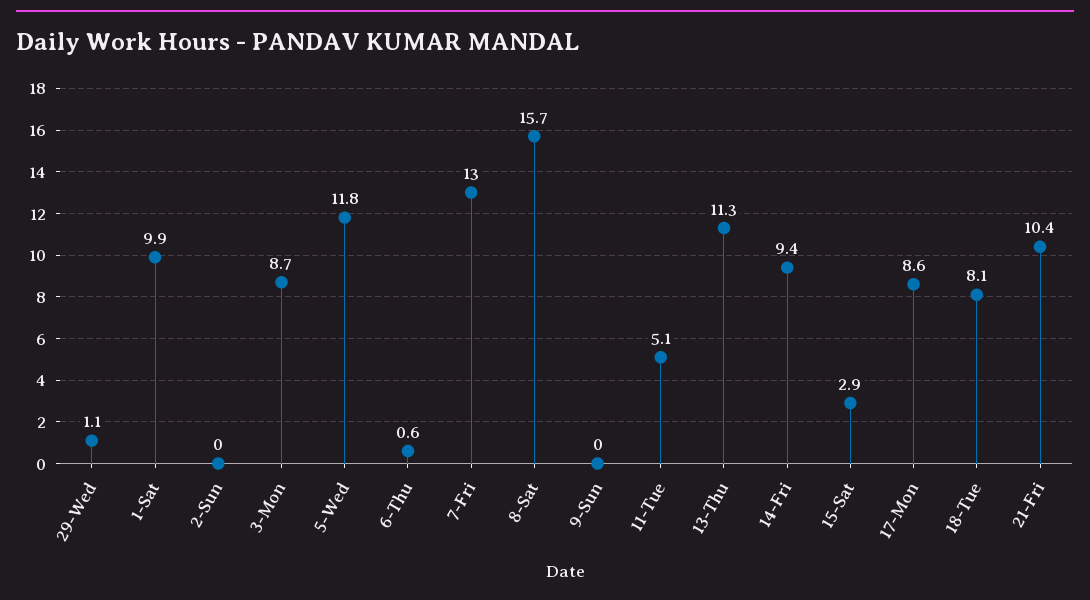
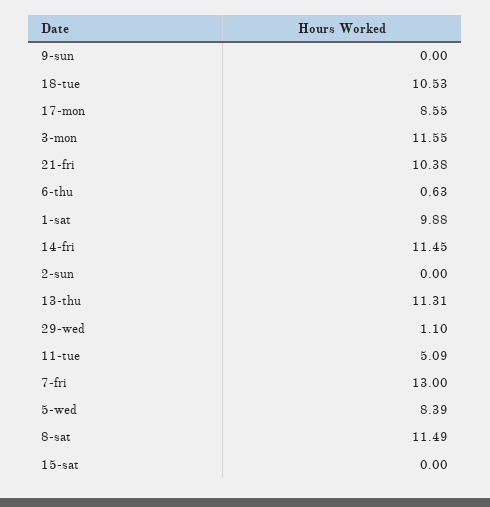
  {
    "29-Wed": 1.1,
    "1-Sat": 9.88,
    "2-Sun": 0,
-   "3-Mon": 8.7,
+   "3-Mon": 11.55,
-   "5-Wed": 11.8,
+   "5-Wed": 8.39,
    "6-Thu": 0.63,
    "7-Fri": 13,
-   "8-Sat": 15.7,
+   "8-Sat": 11.49,
    "9-Sun": 0,
    "11-Tue": 5.09,
    "13-Thu": 11.31,
-   "14-Fri": 9.4,
+   "14-Fri": 11.45,
-   "15-Sat": 2.9,
+   "15-Sat": 0,
    "17-Mon": 8.55,
-   "18-Tue": 8.1,
+   "18-Tue": 10.53,
    "21-Fri": 10.38
  }

